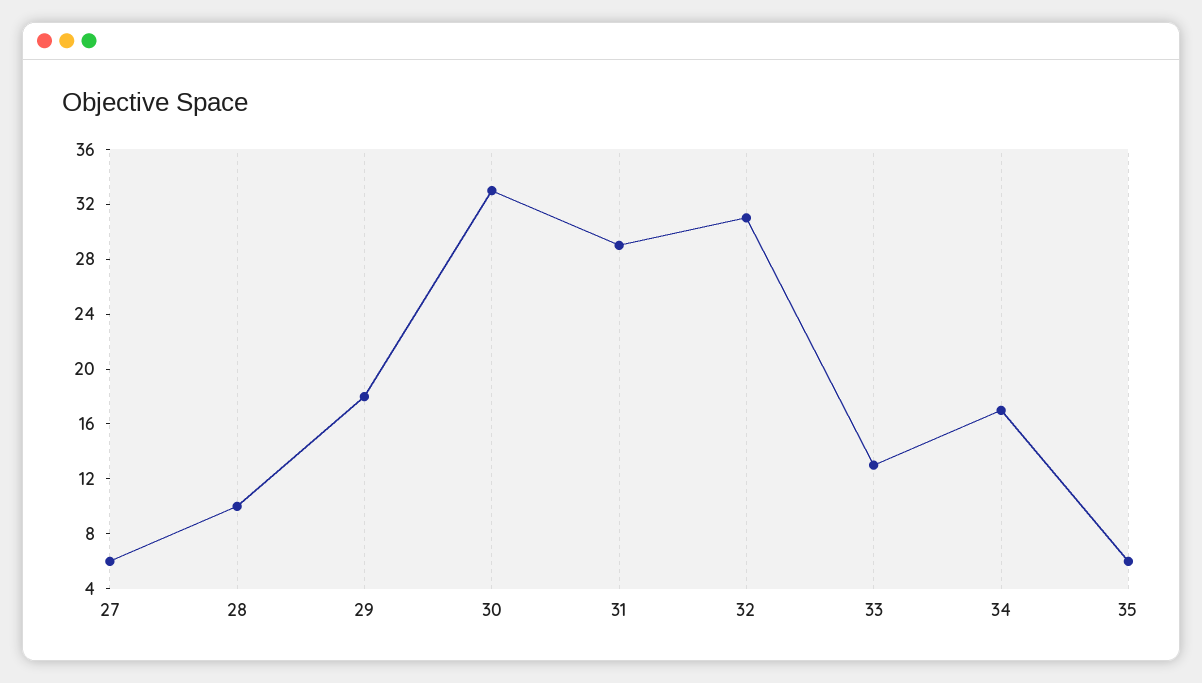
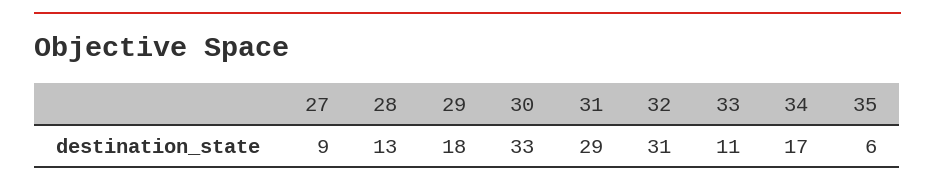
  {
-   "27": 6,
+   "27": 9,
-   "28": 10,
+   "28": 13,
    "29": 18,
    "30": 33,
    "31": 29,
    "32": 31,
-   "33": 13,
+   "33": 11,
    "34": 17,
    "35": 6
  }

